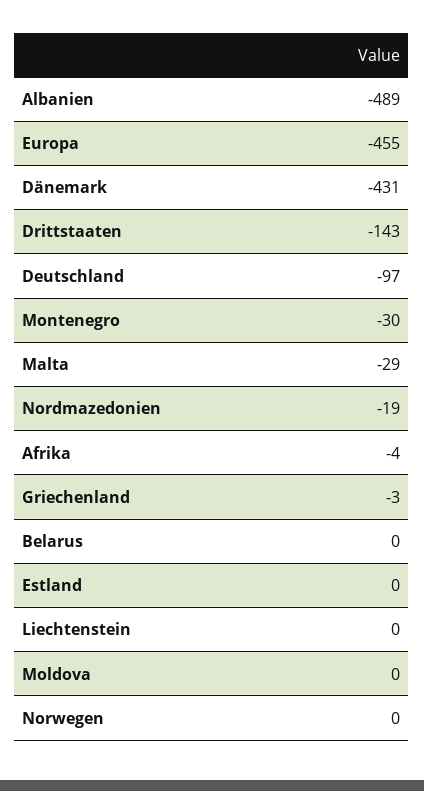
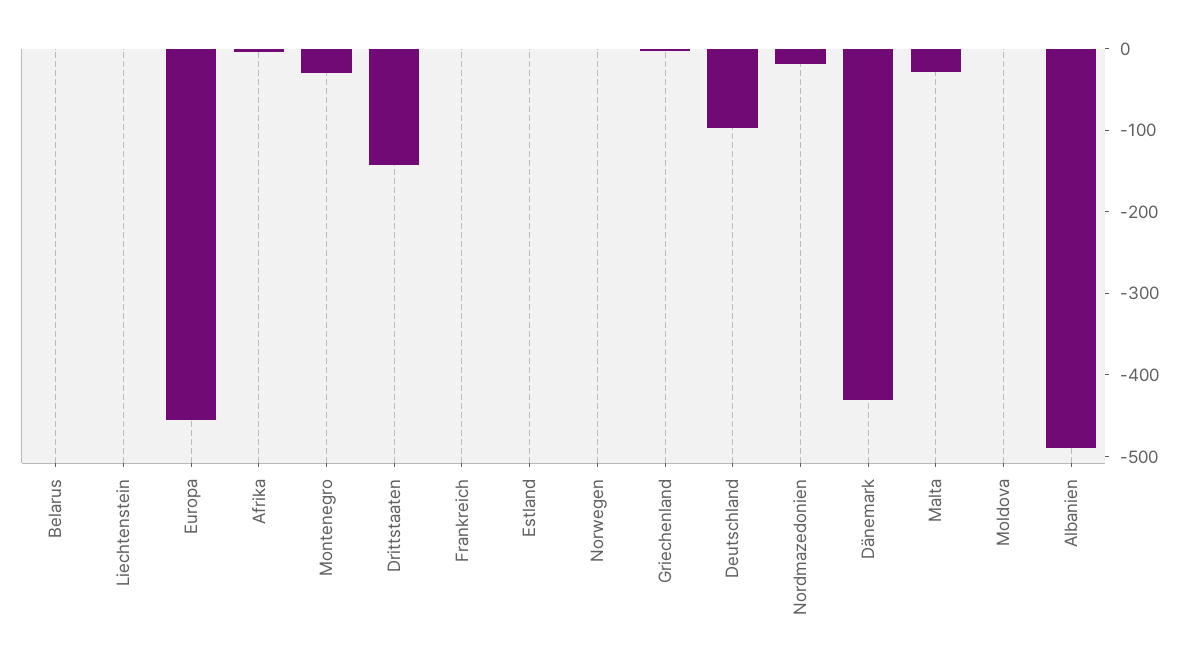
  {
    "Albanien": -489,
    "Europa": -455,
    "Dänemark": -431,
    "Drittstaaten": -143,
    "Deutschland": -97,
    "Montenegro": -30,
    "Malta": -29,
    "Nordmazedonien": -19,
    "Afrika": -4,
    "Griechenland": -3,
    "Belarus": 0,
    "Estland": 0,
    "Liechtenstein": 0,
    "Moldova": 0,
-   "Norwegen": 0
+   "Norwegen": 0,
+   "Frankreich": 0
  }

